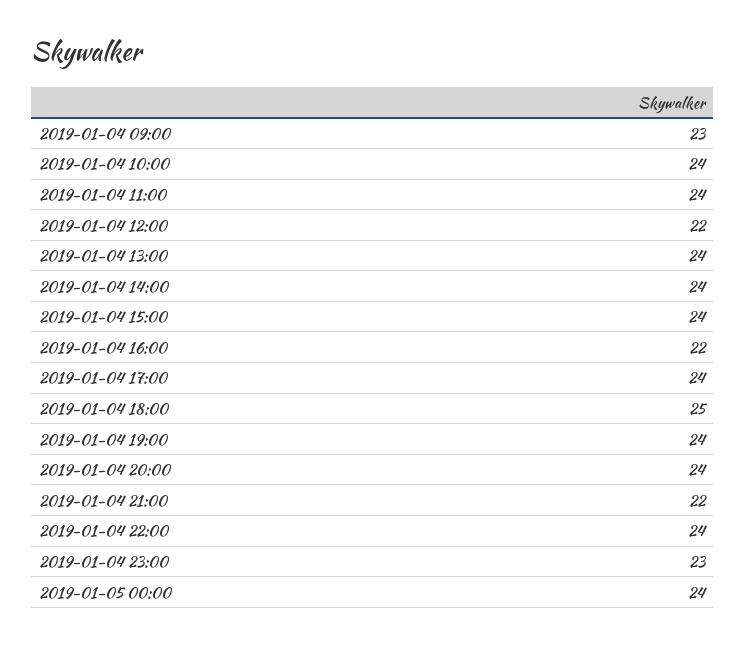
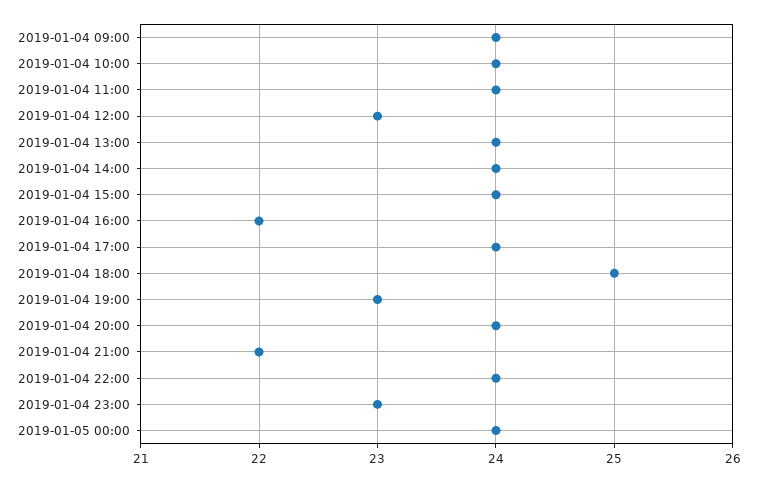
  {
-   "2019-01-04 09:00": 23,
+   "2019-01-04 09:00": 24,
    "2019-01-04 10:00": 24,
    "2019-01-04 11:00": 24,
-   "2019-01-04 12:00": 22,
+   "2019-01-04 12:00": 23,
    "2019-01-04 13:00": 24,
    "2019-01-04 14:00": 24,
    "2019-01-04 15:00": 24,
    "2019-01-04 16:00": 22,
    "2019-01-04 17:00": 24,
    "2019-01-04 18:00": 25,
-   "2019-01-04 19:00": 24,
+   "2019-01-04 19:00": 23,
    "2019-01-04 20:00": 24,
    "2019-01-04 21:00": 22,
    "2019-01-04 22:00": 24,
    "2019-01-04 23:00": 23,
    "2019-01-05 00:00": 24
  }

